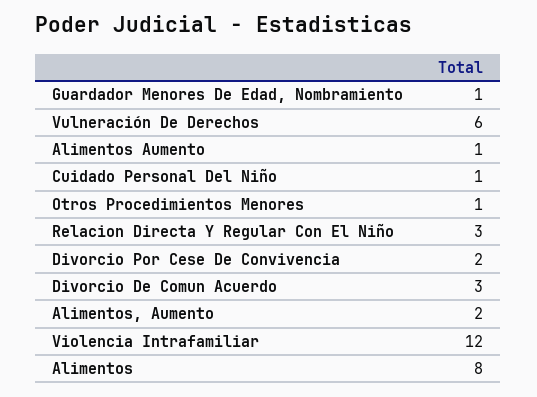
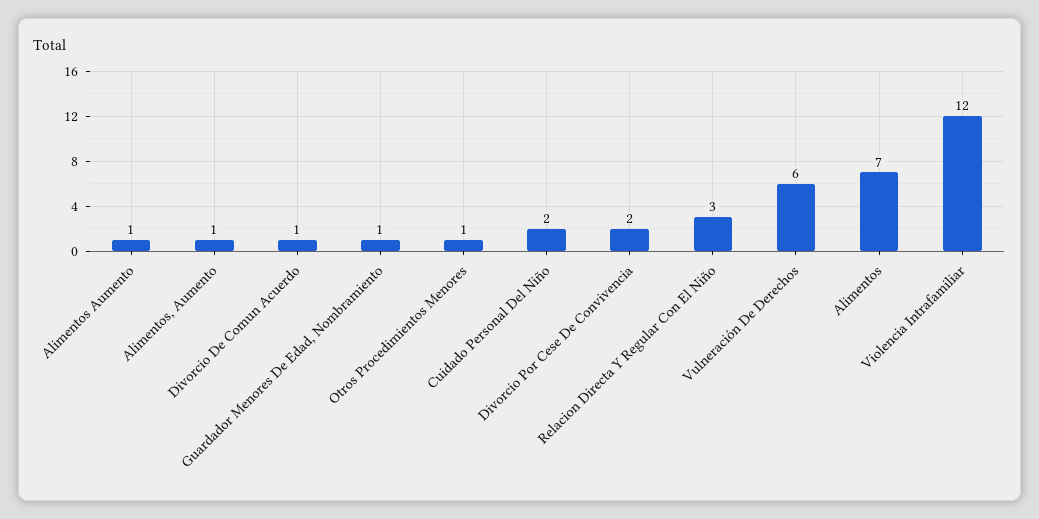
  {
    "Guardador Menores De Edad, Nombramiento": 1,
    "Vulneración De Derechos": 6,
    "Alimentos Aumento": 1,
-   "Cuidado Personal Del Niño": 1,
+   "Cuidado Personal Del Niño": 2,
    "Otros Procedimientos Menores": 1,
    "Relacion Directa Y Regular Con El Niño": 3,
    "Divorcio Por Cese De Convivencia": 2,
-   "Divorcio De Comun Acuerdo": 3,
+   "Divorcio De Comun Acuerdo": 1,
-   "Alimentos, Aumento": 2,
+   "Alimentos, Aumento": 1,
    "Violencia Intrafamiliar": 12,
-   "Alimentos": 8
+   "Alimentos": 7
  }

